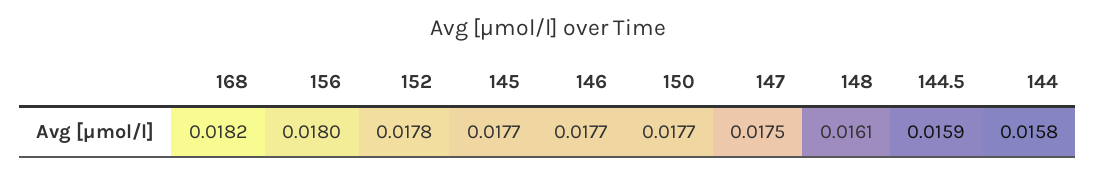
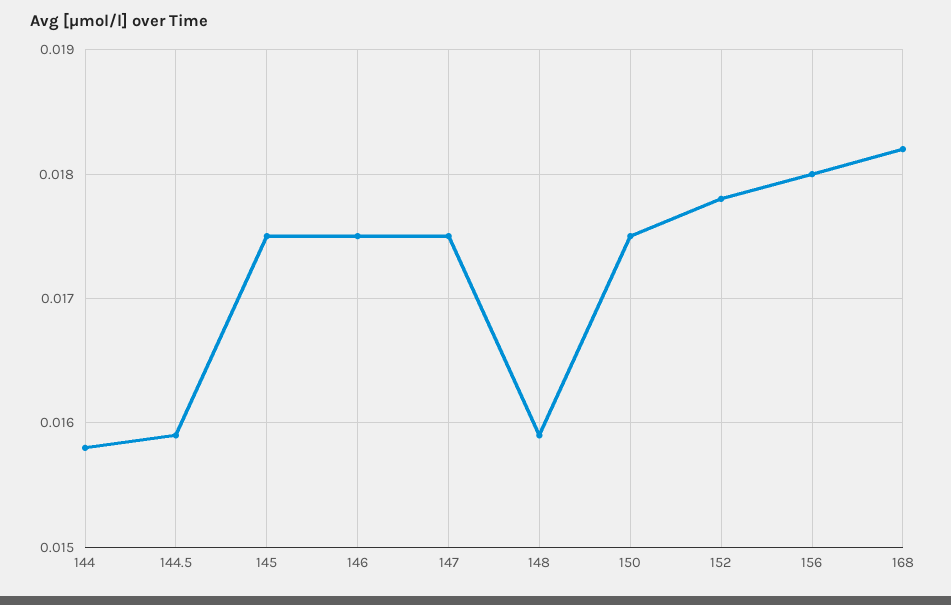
  {
    "168": 0.0182,
    "156": 0.018,
    "152": 0.0178,
-   "145": 0.0177,
+   "145": 0.0175,
-   "146": 0.0177,
+   "146": 0.0175,
-   "150": 0.0177,
+   "150": 0.0175,
    "147": 0.0175,
-   "148": 0.0161,
+   "148": 0.0159,
    "144.5": 0.0159,
    "144": 0.0158
  }

